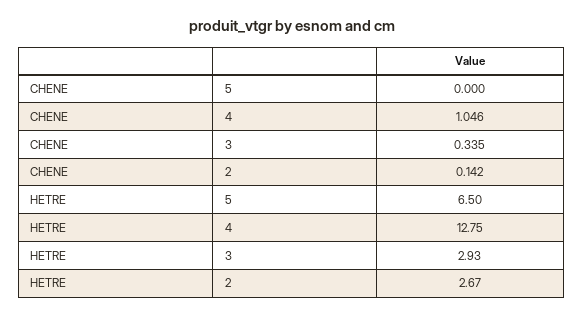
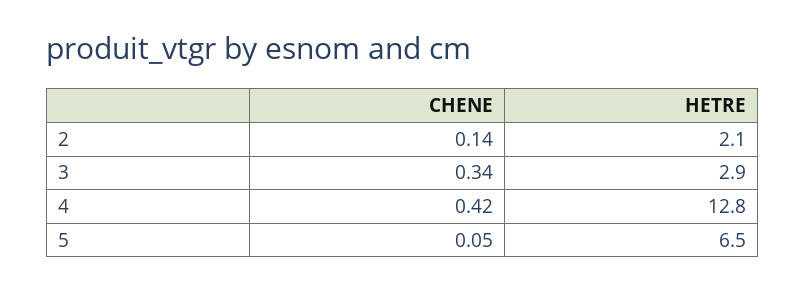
  {
    "CHENE": {
-     "5": 0,
+     "5": 0.05,
-     "4": 1.046,
+     "4": 0.42,
      "3": 0.335,
      "2": 0.142
    },
    "HETRE": {
      "5": 6.5,
      "4": 12.75,
      "3": 2.93,
-     "2": 2.67
+     "2": 2.1
    }
  }

